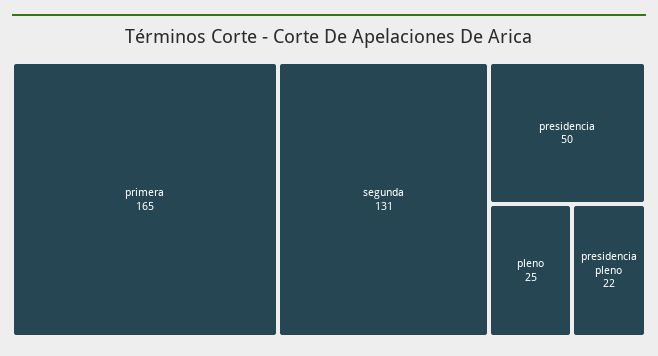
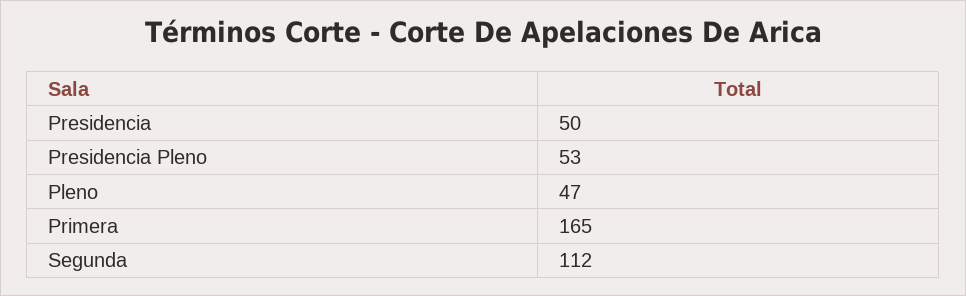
  {
    "primera": 165,
-   "segunda": 131,
+   "segunda": 112,
    "presidencia": 50,
-   "pleno": 25,
+   "pleno": 47,
-   "presidencia pleno": 22
+   "presidencia pleno": 53
  }

